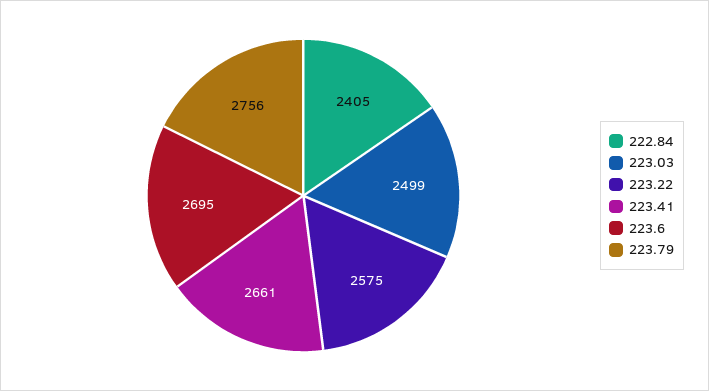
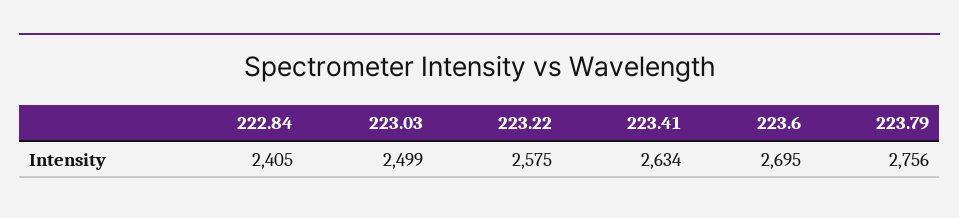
  {
    "222.84": 2405,
    "223.03": 2499,
    "223.22": 2575,
-   "223.41": 2661,
+   "223.41": 2634,
    "223.6": 2695,
    "223.79": 2756
  }

